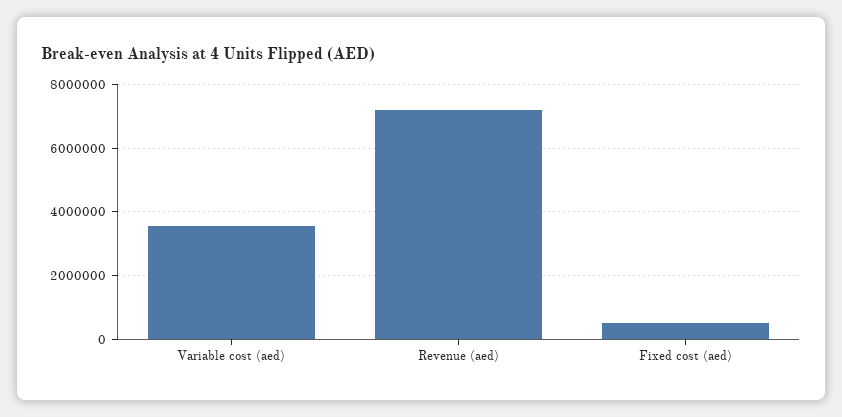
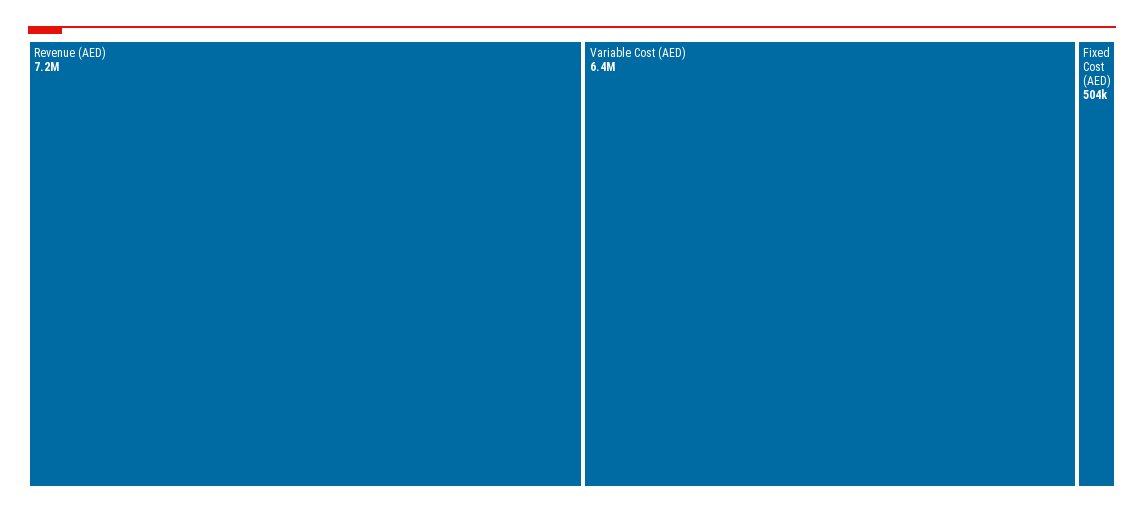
  {
-   "Variable cost (aed)": 3600000,
+   "Variable cost (aed)": 6400000,
    "Revenue (aed)": 7200000,
    "Fixed cost (aed)": 504000
  }

